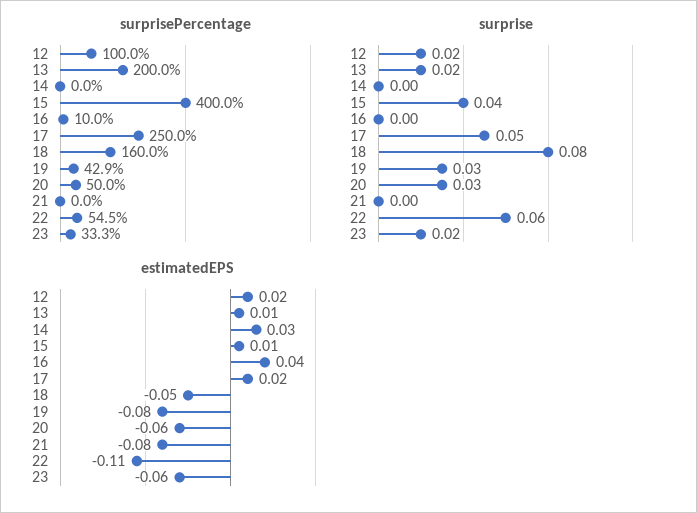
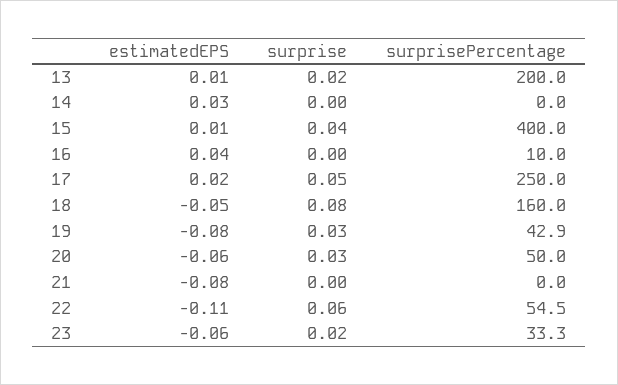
  {
    "surprisePercentage": {
-     "12": 100,
      "13": 200,
      "14": 0,
      "15": 400,
      "16": 10,
      "17": 250,
      "18": 160,
      "19": 42.9,
      "20": 50,
      "21": 0,
      "22": 54.5,
      "23": 33.3
    },
    "surprise": {
-     "12": 0.02,
      "13": 0.02,
      "14": 0,
      "15": 0.04,
      "16": 0,
      "17": 0.05,
      "18": 0.08,
      "19": 0.03,
      "20": 0.03,
      "21": 0,
      "22": 0.06,
      "23": 0.02
    },
    "estimatedEPS": {
-     "12": 0.02,
      "13": 0.01,
      "14": 0.03,
      "15": 0.01,
      "16": 0.04,
      "17": 0.02,
      "18": -0.05,
      "19": -0.08,
      "20": -0.06,
      "21": -0.08,
      "22": -0.11,
      "23": -0.06
    }
  }

